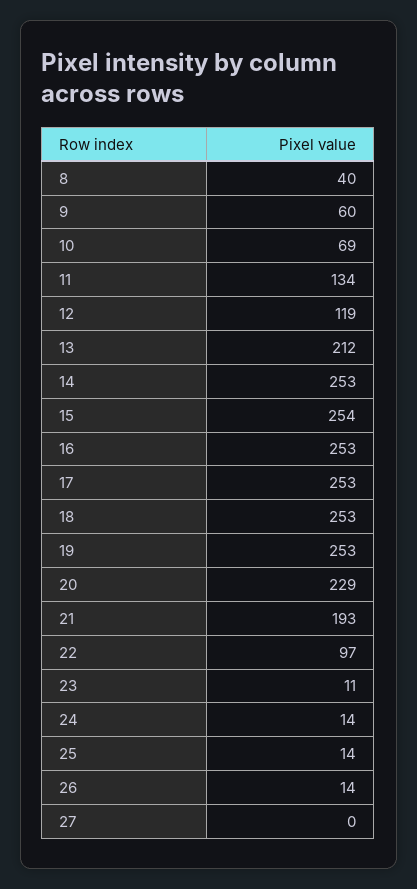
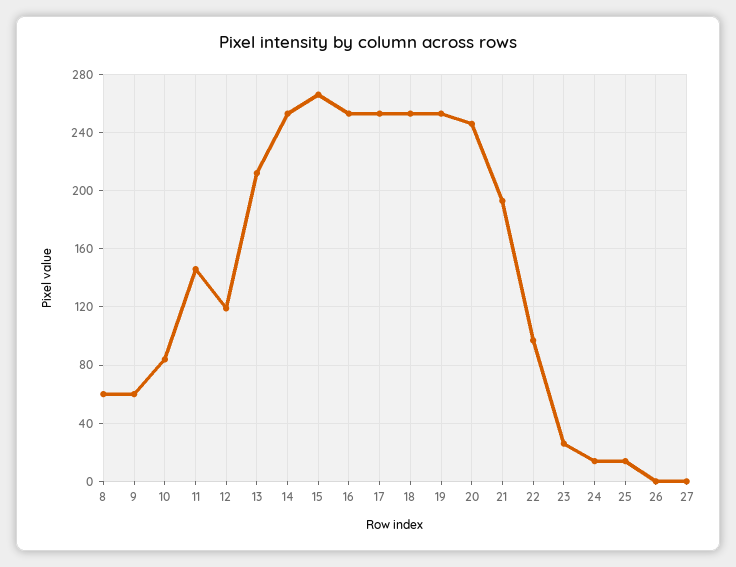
  {
-   "8": 40,
+   "8": 60,
    "9": 60,
-   "10": 69,
+   "10": 85,
-   "11": 134,
+   "11": 145,
    "12": 119,
    "13": 212,
    "14": 253,
-   "15": 254,
+   "15": 265,
    "16": 253,
    "17": 253,
    "18": 253,
    "19": 253,
-   "20": 229,
+   "20": 245,
    "21": 193,
    "22": 97,
-   "23": 11,
+   "23": 25,
    "24": 14,
    "25": 14,
-   "26": 14,
+   "26": 0,
    "27": 0
  }

